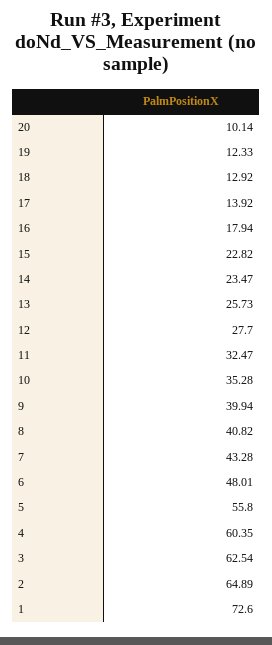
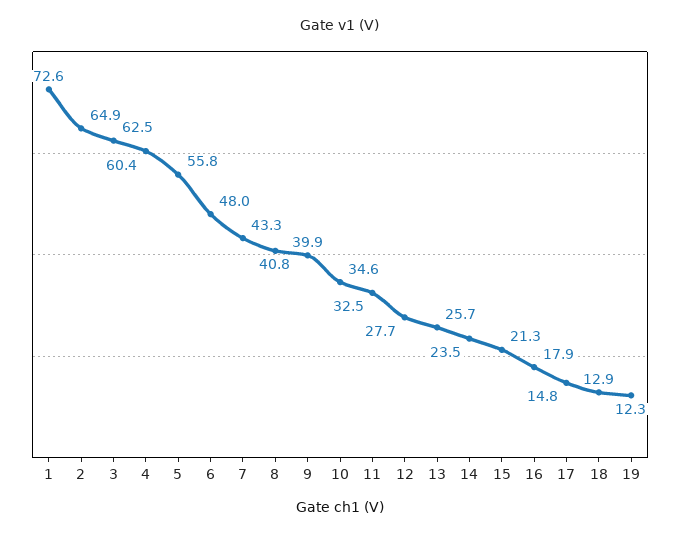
  {
-   "20": 10.14,
    "19": 12.33,
    "18": 12.92,
-   "17": 13.92,
+   "17": 14.8,
    "16": 17.94,
-   "15": 22.82,
+   "15": 21.3,
    "14": 23.47,
    "13": 25.73,
    "12": 27.7,
    "11": 32.47,
-   "10": 35.28,
+   "10": 34.6,
    "9": 39.94,
    "8": 40.82,
    "7": 43.28,
    "6": 48.01,
    "5": 55.8,
    "4": 60.35,
    "3": 62.54,
    "2": 64.89,
    "1": 72.6
  }

